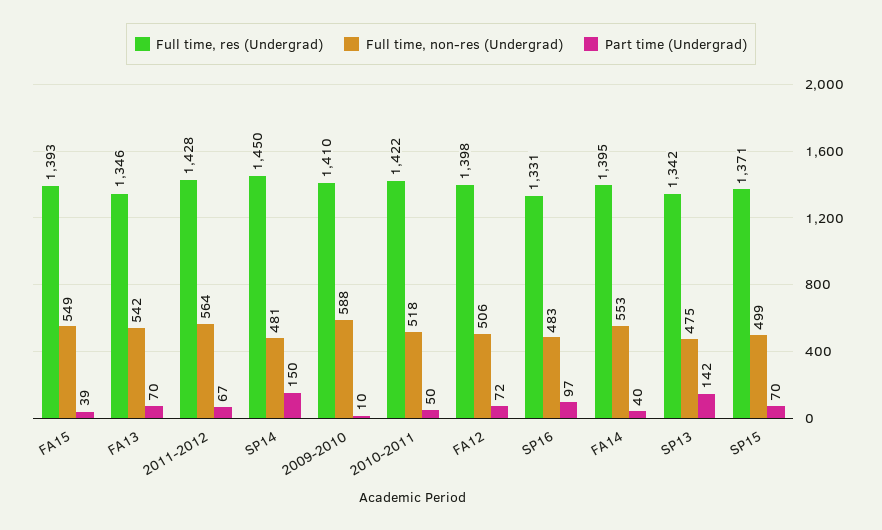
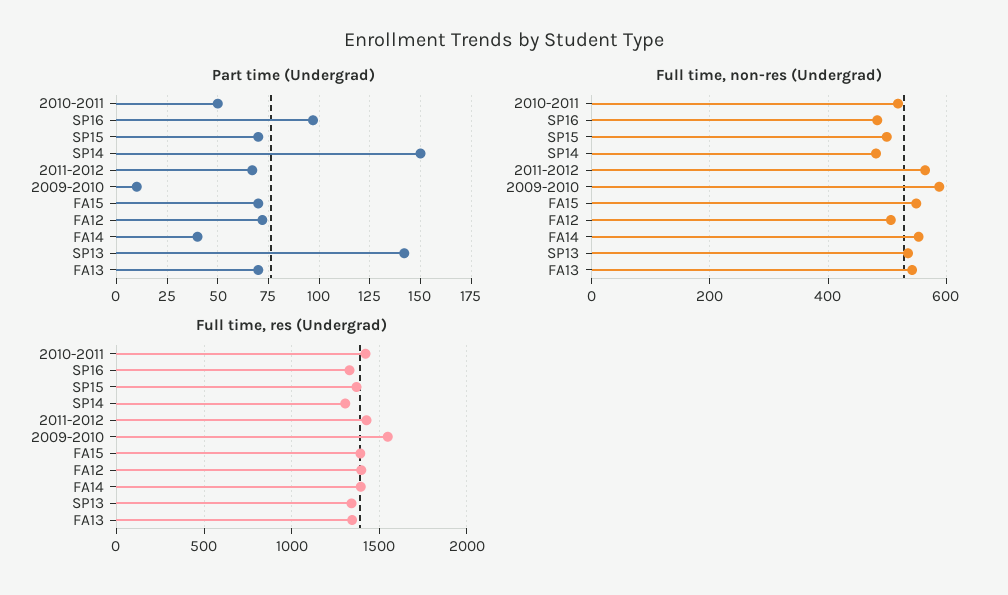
  {
    "Full time, res (Undergrad)": {
      "FA15": 1393,
      "FA13": 1346,
      "2011-2012": 1428,
-     "SP14": 1450,
+     "SP14": 1300,
-     "2009-2010": 1410,
+     "2009-2010": 1550,
      "2010-2011": 1422,
      "FA12": 1398,
      "SP16": 1331,
      "FA14": 1395,
      "SP13": 1342,
      "SP15": 1371
    },
    "Full time, non-res (Undergrad)": {
      "FA15": 549,
      "FA13": 542,
      "2011-2012": 564,
      "SP14": 481,
      "2009-2010": 588,
      "2010-2011": 518,
      "FA12": 506,
      "SP16": 483,
      "FA14": 553,
-     "SP13": 475,
+     "SP13": 540,
      "SP15": 499
    },
    "Part time (Undergrad)": {
-     "FA15": 39,
+     "FA15": 70,
      "FA13": 70,
      "2011-2012": 67,
      "SP14": 150,
      "2009-2010": 10,
      "2010-2011": 50,
      "FA12": 72,
      "SP16": 97,
      "FA14": 40,
      "SP13": 142,
      "SP15": 70
    }
  }

